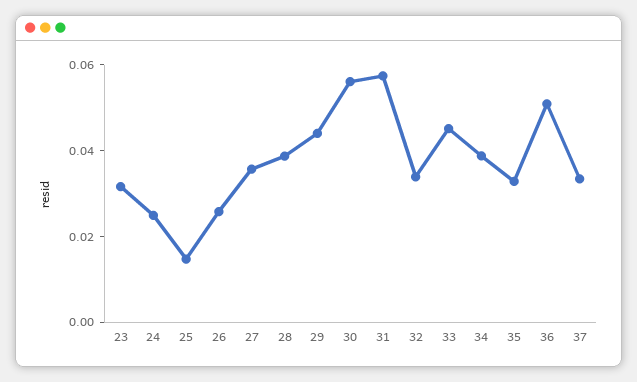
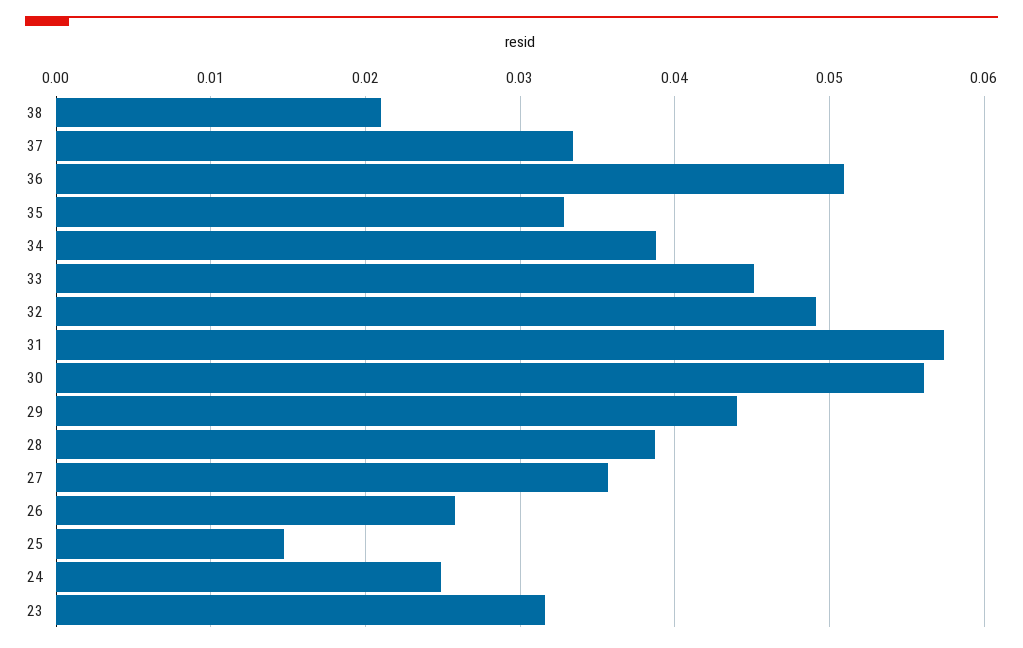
  {
    "23": 0.032,
    "24": 0.025,
    "25": 0.015,
    "26": 0.026,
    "27": 0.036,
    "28": 0.039,
    "29": 0.044,
    "30": 0.056,
    "31": 0.057,
-   "32": 0.035,
+   "32": 0.049,
    "33": 0.045,
    "34": 0.039,
    "35": 0.033,
    "36": 0.051,
-   "37": 0.033
+   "37": 0.033,
+   "38": 0.021
  }

